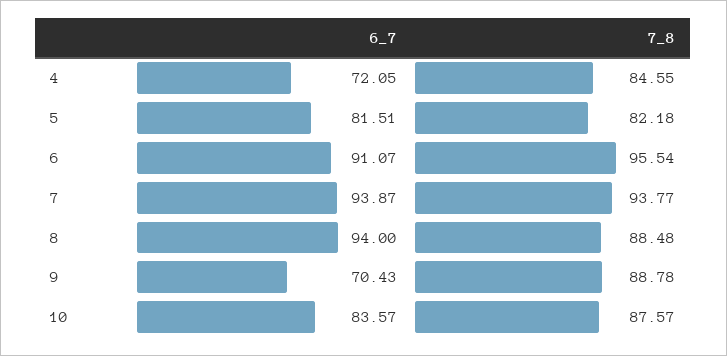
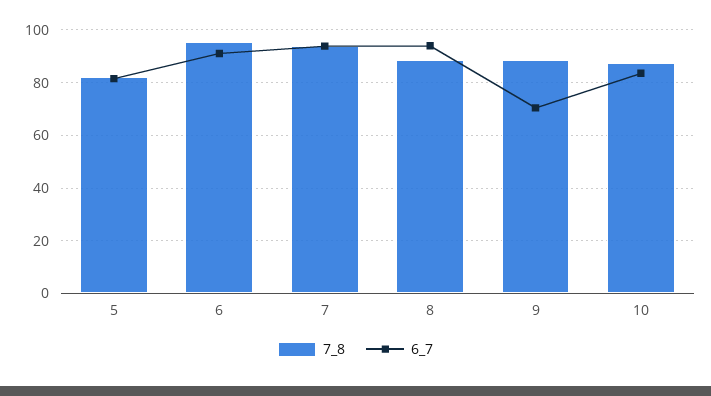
  {
    "6_7": {
-     "4": 72.05,
      "5": 81.51,
      "6": 91.07,
      "7": 93.87,
      "8": 94,
      "9": 70.43,
      "10": 83.57
    },
    "7_8": {
-     "4": 84.55,
      "5": 82.18,
      "6": 95.54,
      "7": 93.77,
      "8": 88.48,
      "9": 88.78,
      "10": 87.57
    }
  }

